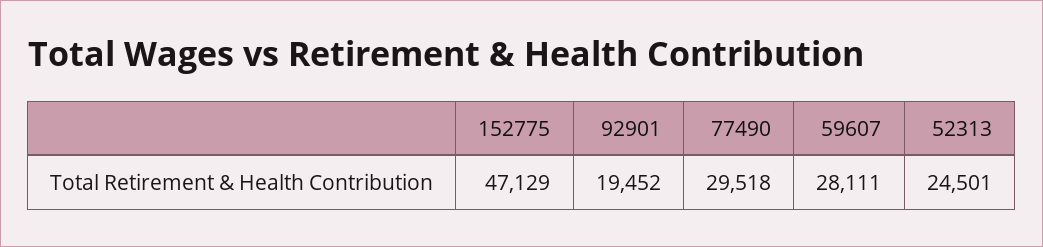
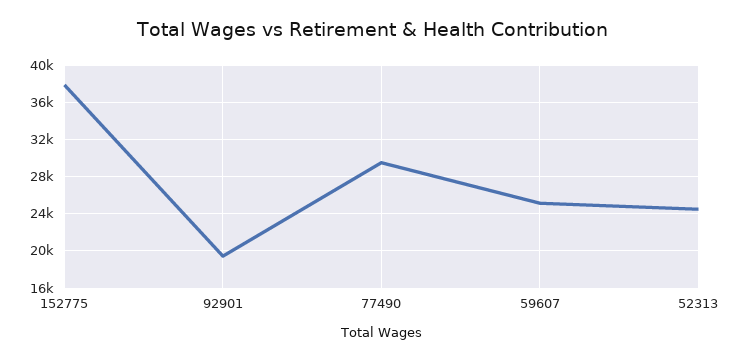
  {
-   "152775": 47129,
+   "152775": 38000,
    "92901": 19452,
    "77490": 29518,
-   "59607": 28111,
+   "59607": 25000,
    "52313": 24501
  }

